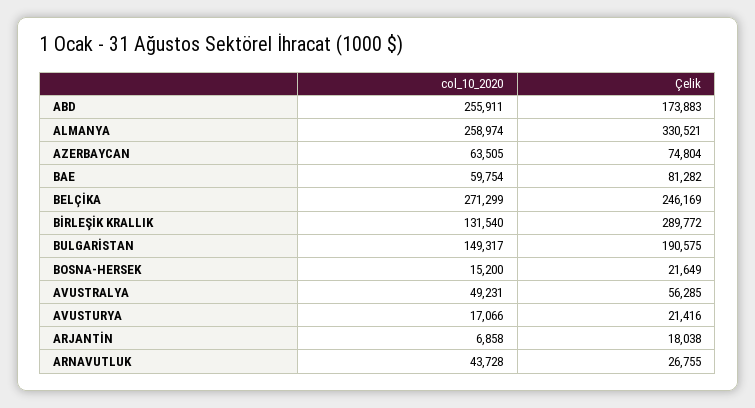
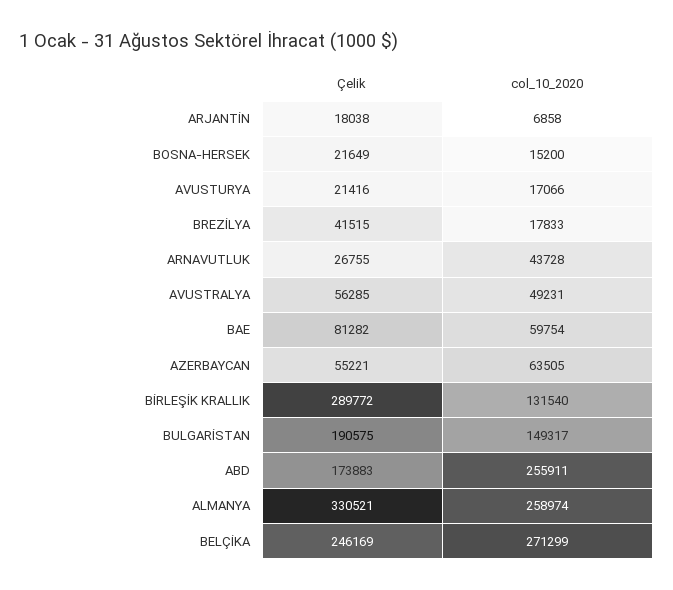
  {
    "col_10_2020": {
      "ABD": 255911,
      "ALMANYA": 258974,
      "AZERBAYCAN": 63505,
      "BAE": 59754,
      "BELÇİKA": 271299,
      "BİRLEŞİK KRALLIK": 131540,
      "BULGARİSTAN": 149317,
      "BOSNA-HERSEK": 15200,
      "AVUSTRALYA": 49231,
      "AVUSTURYA": 17066,
      "ARJANTİN": 6858,
-     "ARNAVUTLUK": 43728
+     "ARNAVUTLUK": 43728,
+     "BREZİLYA": 17833
    },
    "Çelik": {
      "ABD": 173883,
      "ALMANYA": 330521,
-     "AZERBAYCAN": 74804,
+     "AZERBAYCAN": 55221,
      "BAE": 81282,
      "BELÇİKA": 246169,
      "BİRLEŞİK KRALLIK": 289772,
      "BULGARİSTAN": 190575,
      "BOSNA-HERSEK": 21649,
      "AVUSTRALYA": 56285,
      "AVUSTURYA": 21416,
      "ARJANTİN": 18038,
-     "ARNAVUTLUK": 26755
+     "ARNAVUTLUK": 26755,
+     "BREZİLYA": 41515
    }
  }

